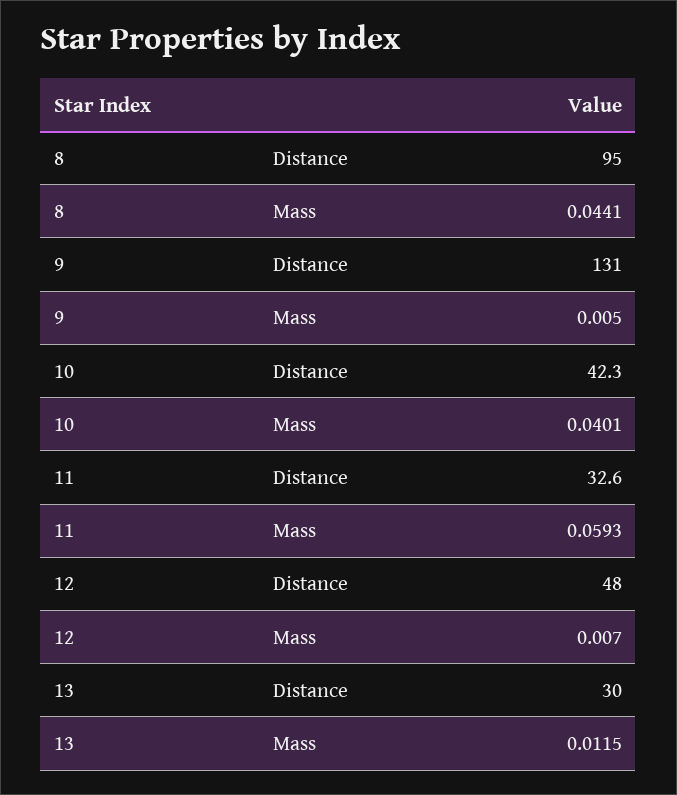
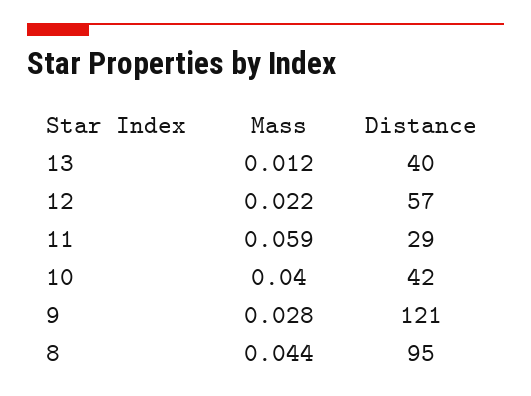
  {
    "8": {
      "Distance": 95,
      "Mass": 0.0441
    },
    "9": {
-     "Distance": 131,
+     "Distance": 121,
-     "Mass": 0.005
+     "Mass": 0.028
    },
    "10": {
      "Distance": 42.3,
      "Mass": 0.0401
    },
    "11": {
-     "Distance": 32.6,
+     "Distance": 29,
      "Mass": 0.0593
    },
    "12": {
-     "Distance": 48,
+     "Distance": 57,
-     "Mass": 0.007
+     "Mass": 0.022
    },
    "13": {
-     "Distance": 30,
+     "Distance": 40,
      "Mass": 0.0115
    }
  }

